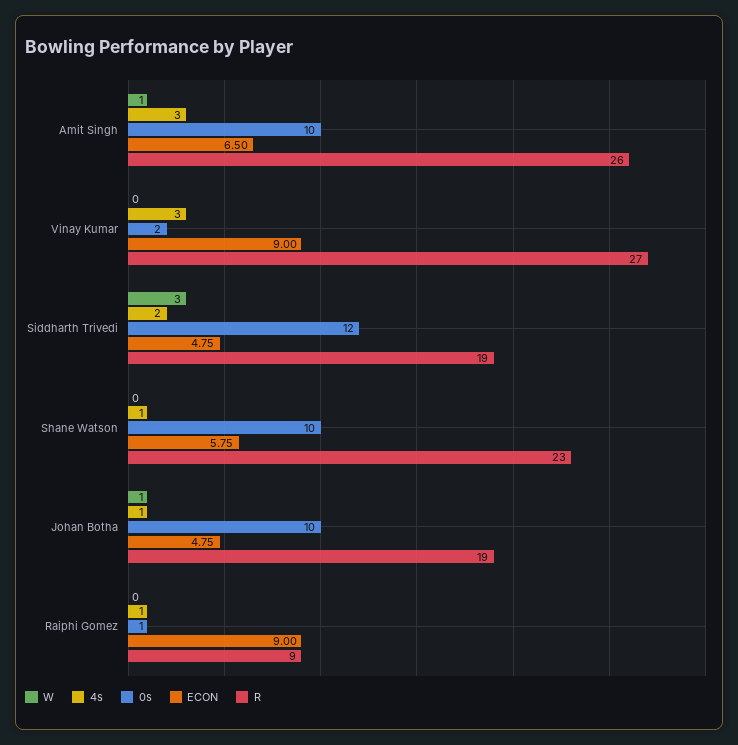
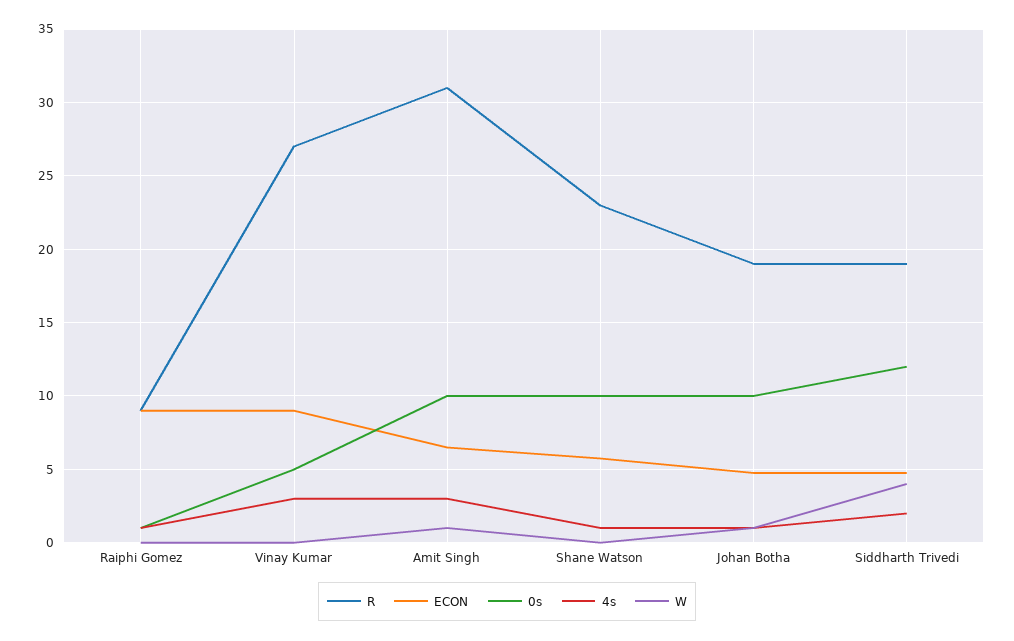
  {
    "W": {
      "Amit Singh": 1,
      "Vinay Kumar": 0,
-     "Siddharth Trivedi": 3,
+     "Siddharth Trivedi": 4,
      "Shane Watson": 0,
      "Johan Botha": 1,
      "Raiphi Gomez": 0
    },
    "4s": {
      "Amit Singh": 3,
      "Vinay Kumar": 3,
      "Siddharth Trivedi": 2,
      "Shane Watson": 1,
      "Johan Botha": 1,
      "Raiphi Gomez": 1
    },
    "0s": {
      "Amit Singh": 10,
-     "Vinay Kumar": 2,
+     "Vinay Kumar": 5,
      "Siddharth Trivedi": 12,
      "Shane Watson": 10,
      "Johan Botha": 10,
      "Raiphi Gomez": 1
    },
    "ECON": {
      "Amit Singh": 6.5,
      "Vinay Kumar": 9,
      "Siddharth Trivedi": 4.75,
      "Shane Watson": 5.75,
      "Johan Botha": 4.75,
      "Raiphi Gomez": 9
    },
    "R": {
-     "Amit Singh": 26,
+     "Amit Singh": 31,
      "Vinay Kumar": 27,
      "Siddharth Trivedi": 19,
      "Shane Watson": 23,
      "Johan Botha": 19,
      "Raiphi Gomez": 9
    }
  }

